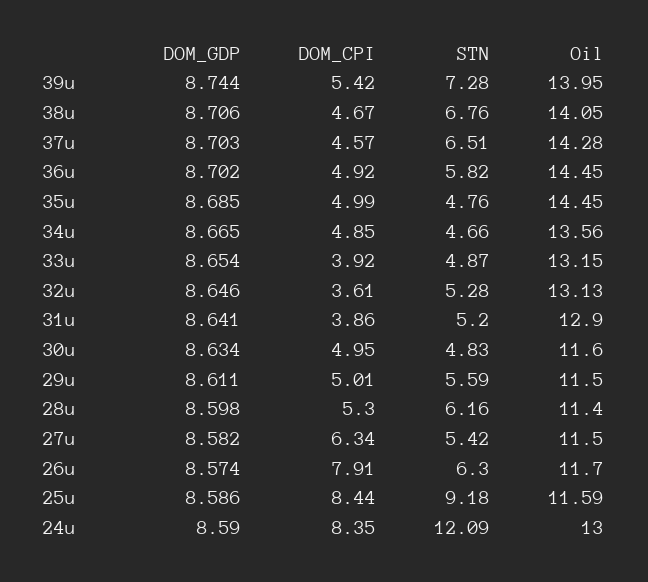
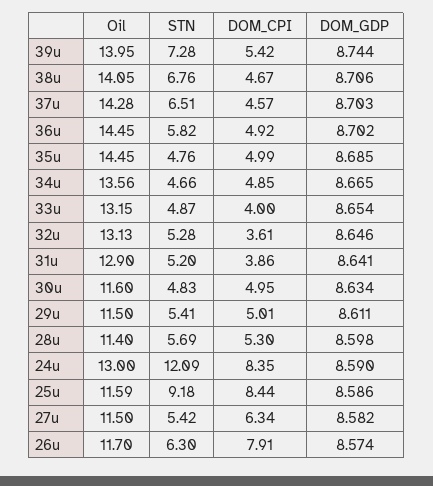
  {
    "DOM_GDP": {
      "39u": 8.744,
      "38u": 8.706,
      "37u": 8.703,
      "36u": 8.702,
      "35u": 8.685,
      "34u": 8.665,
      "33u": 8.654,
      "32u": 8.646,
      "31u": 8.641,
      "30u": 8.634,
      "29u": 8.611,
      "28u": 8.598,
      "27u": 8.582,
      "26u": 8.574,
      "25u": 8.586,
      "24u": 8.59
    },
    "DOM_CPI": {
      "39u": 5.42,
      "38u": 4.67,
      "37u": 4.57,
      "36u": 4.92,
      "35u": 4.99,
      "34u": 4.85,
-     "33u": 3.92,
+     "33u": 4,
      "32u": 3.61,
      "31u": 3.86,
      "30u": 4.95,
      "29u": 5.01,
      "28u": 5.3,
      "27u": 6.34,
      "26u": 7.91,
      "25u": 8.44,
      "24u": 8.35
    },
    "STN": {
      "39u": 7.28,
      "38u": 6.76,
      "37u": 6.51,
      "36u": 5.82,
      "35u": 4.76,
      "34u": 4.66,
      "33u": 4.87,
      "32u": 5.28,
      "31u": 5.2,
      "30u": 4.83,
-     "29u": 5.59,
+     "29u": 5.41,
-     "28u": 6.16,
+     "28u": 5.69,
      "27u": 5.42,
      "26u": 6.3,
      "25u": 9.18,
      "24u": 12.09
    },
    "Oil": {
      "39u": 13.95,
      "38u": 14.05,
      "37u": 14.28,
      "36u": 14.45,
      "35u": 14.45,
      "34u": 13.56,
      "33u": 13.15,
      "32u": 13.13,
      "31u": 12.9,
      "30u": 11.6,
      "29u": 11.5,
      "28u": 11.4,
      "27u": 11.5,
      "26u": 11.7,
      "25u": 11.59,
      "24u": 13
    }
  }

